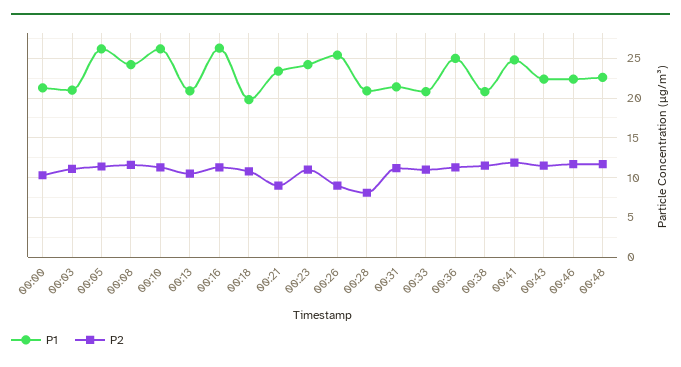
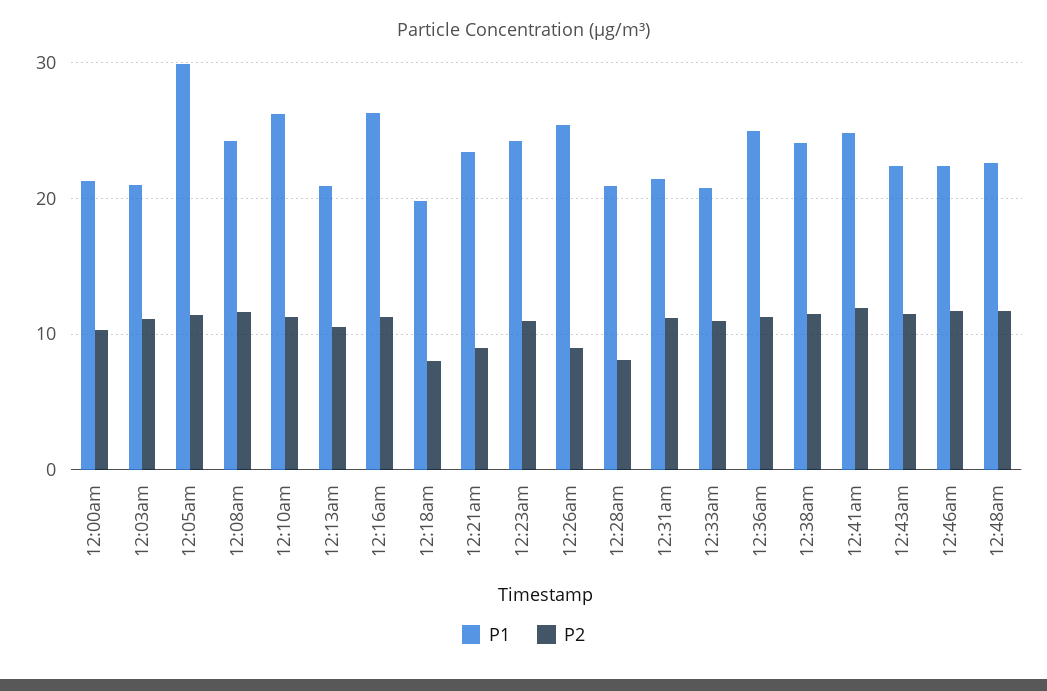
  {
    "P1": {
      "00:00": 21,
      "00:03": 21,
-     "00:05": 26,
+     "00:05": 30,
      "00:08": 24,
      "00:10": 26,
      "00:13": 21,
      "00:16": 26,
      "00:18": 20,
      "00:21": 23,
      "00:23": 24,
      "00:26": 25,
      "00:28": 21,
      "00:31": 21,
      "00:33": 21,
      "00:36": 25,
-     "00:38": 21,
+     "00:38": 24,
      "00:41": 25,
      "00:43": 22,
      "00:46": 22,
      "00:48": 23
    },
    "P2": {
      "00:00": 10,
      "00:03": 11,
      "00:05": 11,
      "00:08": 12,
      "00:10": 11,
      "00:13": 11,
      "00:16": 11,
-     "00:18": 11,
+     "00:18": 8,
      "00:21": 9,
      "00:23": 11,
      "00:26": 9,
      "00:28": 8,
      "00:31": 11,
      "00:33": 11,
      "00:36": 11,
      "00:38": 12,
      "00:41": 12,
      "00:43": 12,
      "00:46": 12,
      "00:48": 12
    }
  }

